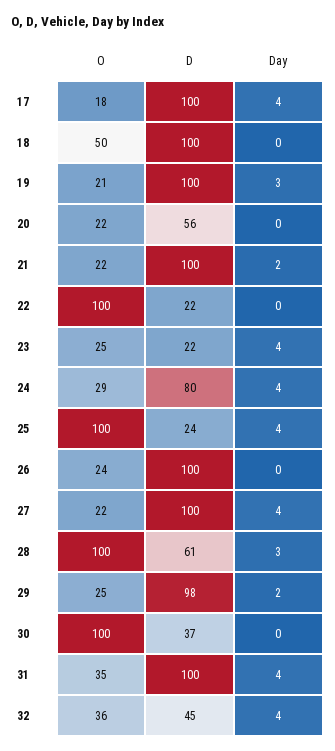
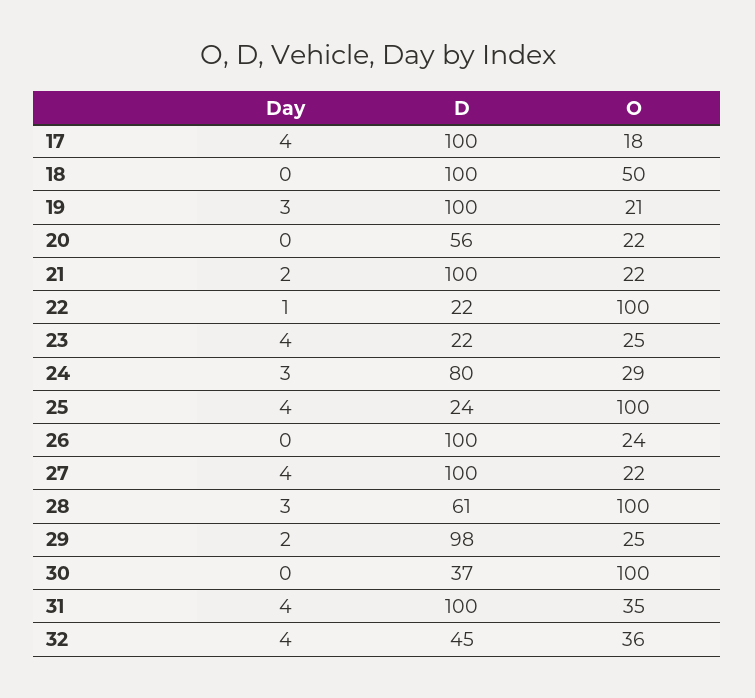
  {
    "O": {
      "17": 18,
      "18": 50,
      "19": 21,
      "20": 22,
      "21": 22,
      "22": 100,
      "23": 25,
      "24": 29,
      "25": 100,
      "26": 24,
      "27": 22,
      "28": 100,
      "29": 25,
      "30": 100,
      "31": 35,
      "32": 36
    },
    "D": {
      "17": 100,
      "18": 100,
      "19": 100,
      "20": 56,
      "21": 100,
      "22": 22,
      "23": 22,
      "24": 80,
      "25": 24,
      "26": 100,
      "27": 100,
      "28": 61,
      "29": 98,
      "30": 37,
      "31": 100,
      "32": 45
    },
    "Day": {
      "17": 4,
      "18": 0,
      "19": 3,
      "20": 0,
      "21": 2,
-     "22": 0,
+     "22": 1,
      "23": 4,
-     "24": 4,
+     "24": 3,
      "25": 4,
      "26": 0,
      "27": 4,
      "28": 3,
      "29": 2,
      "30": 0,
      "31": 4,
      "32": 4
    }
  }

